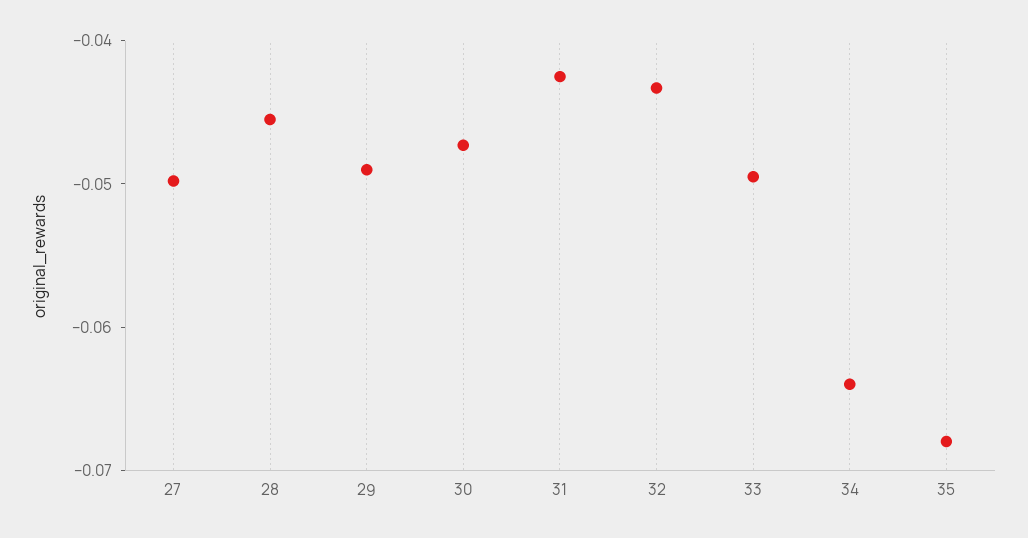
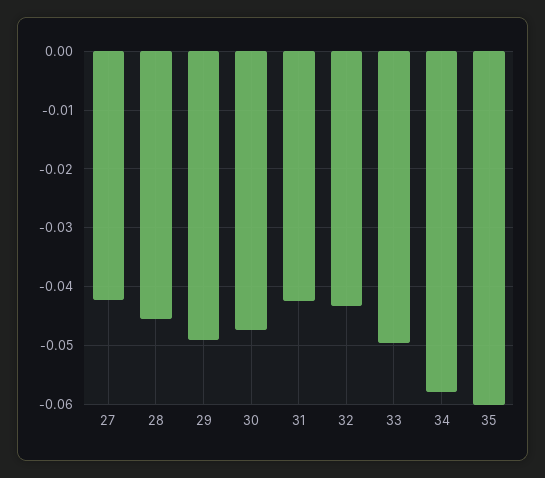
  {
-   "27": -0.05,
+   "27": -0.042,
    "28": -0.046,
    "29": -0.05,
    "30": -0.048,
    "31": -0.042,
    "32": -0.044,
    "33": -0.05,
-   "34": -0.064,
+   "34": -0.058,
-   "35": -0.068
+   "35": -0.06
  }

